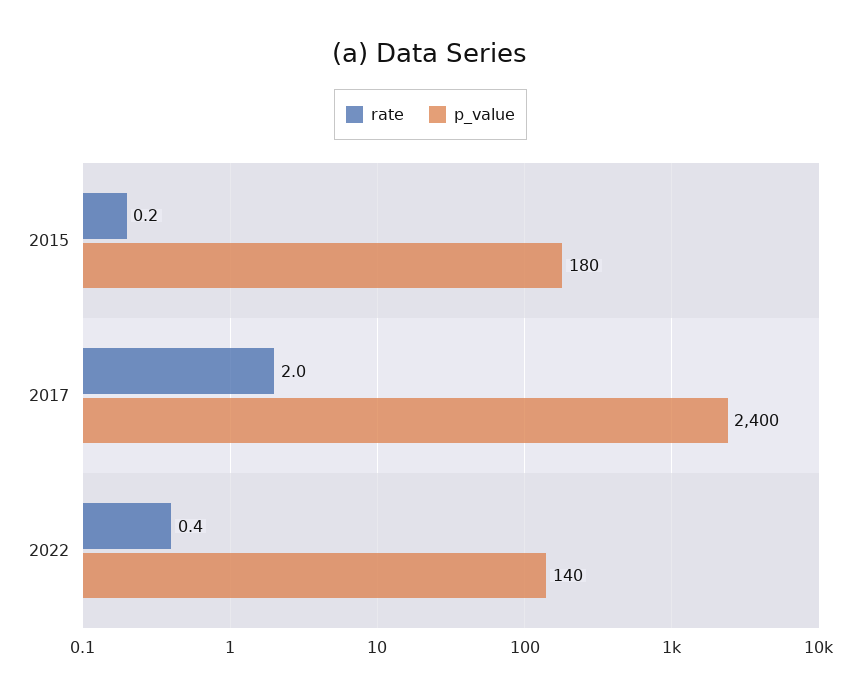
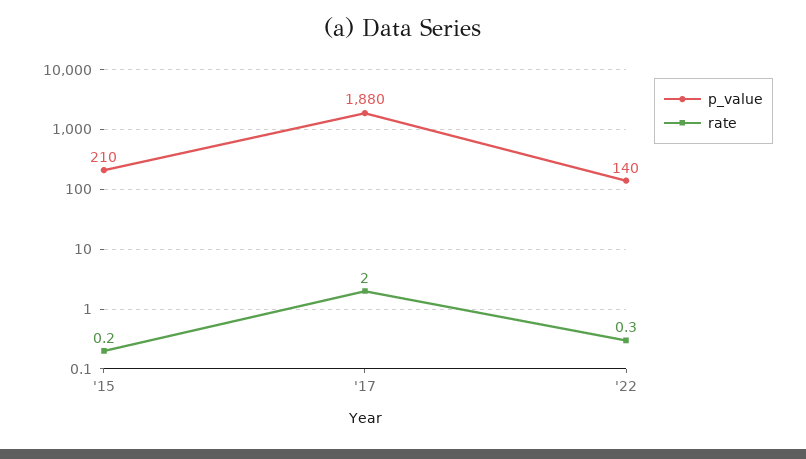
  {
    "rate": {
      "2015": 0.2,
      "2017": 2,
-     "2022": 0.4
+     "2022": 0.3
    },
    "p_value": {
-     "2015": 180,
+     "2015": 210,
-     "2017": 2400,
+     "2017": 1880,
      "2022": 140
    }
  }

